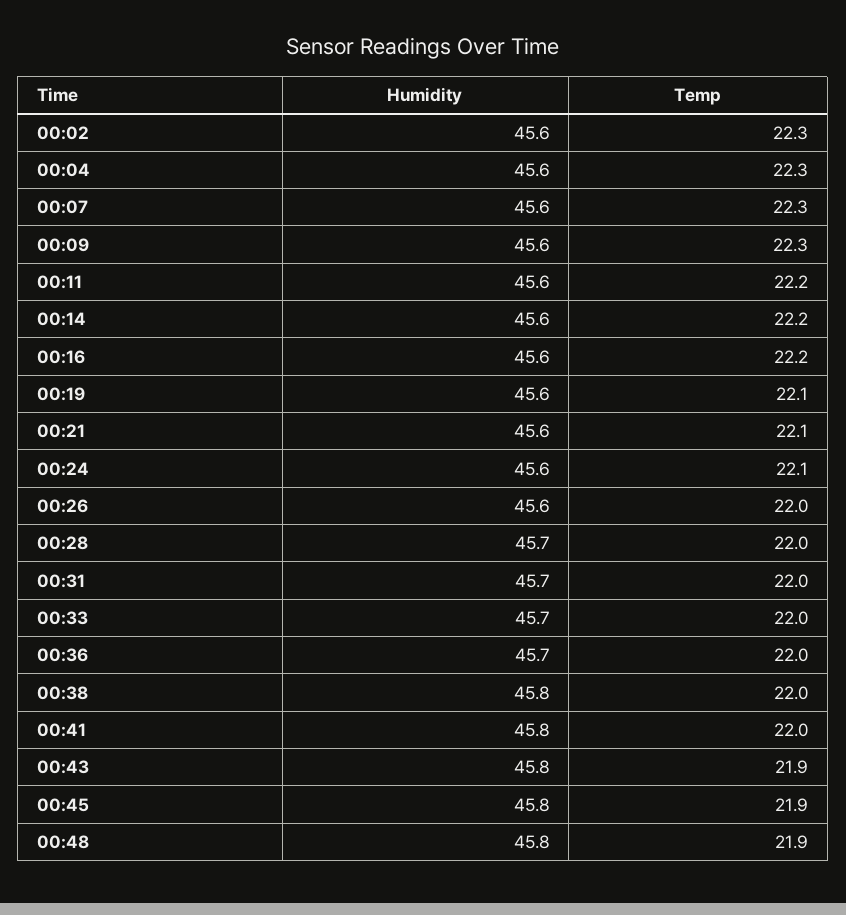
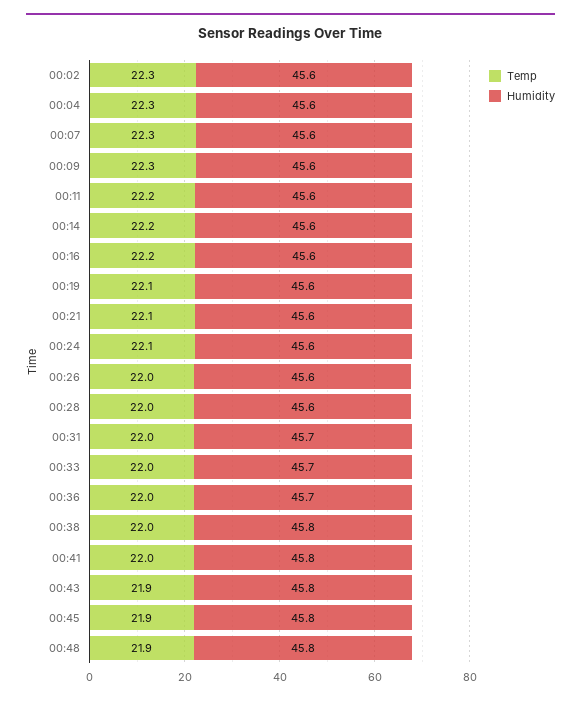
  {
    "Humidity": {
      "00:02": 45.6,
      "00:04": 45.6,
      "00:07": 45.6,
      "00:09": 45.6,
      "00:11": 45.6,
      "00:14": 45.6,
      "00:16": 45.6,
      "00:19": 45.6,
      "00:21": 45.6,
      "00:24": 45.6,
      "00:26": 45.6,
-     "00:28": 45.7,
+     "00:28": 45.6,
      "00:31": 45.7,
      "00:33": 45.7,
      "00:36": 45.7,
      "00:38": 45.8,
      "00:41": 45.8,
      "00:43": 45.8,
      "00:45": 45.8,
      "00:48": 45.8
    },
    "Temp": {
      "00:02": 22.3,
      "00:04": 22.3,
      "00:07": 22.3,
      "00:09": 22.3,
      "00:11": 22.2,
      "00:14": 22.2,
      "00:16": 22.2,
      "00:19": 22.1,
      "00:21": 22.1,
      "00:24": 22.1,
      "00:26": 22,
      "00:28": 22,
      "00:31": 22,
      "00:33": 22,
      "00:36": 22,
      "00:38": 22,
      "00:41": 22,
      "00:43": 21.9,
      "00:45": 21.9,
      "00:48": 21.9
    }
  }

